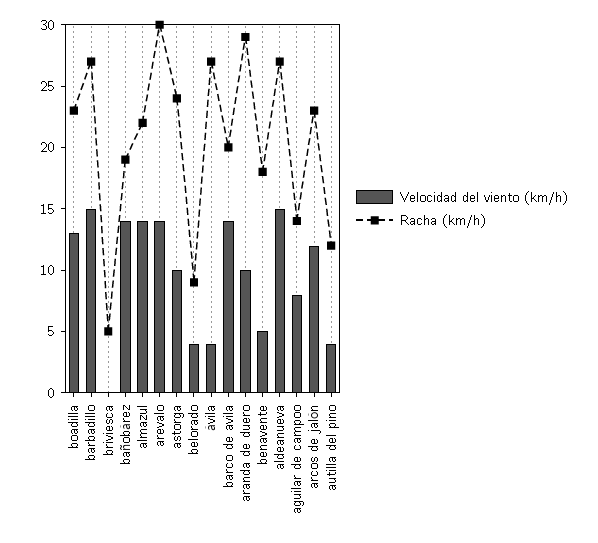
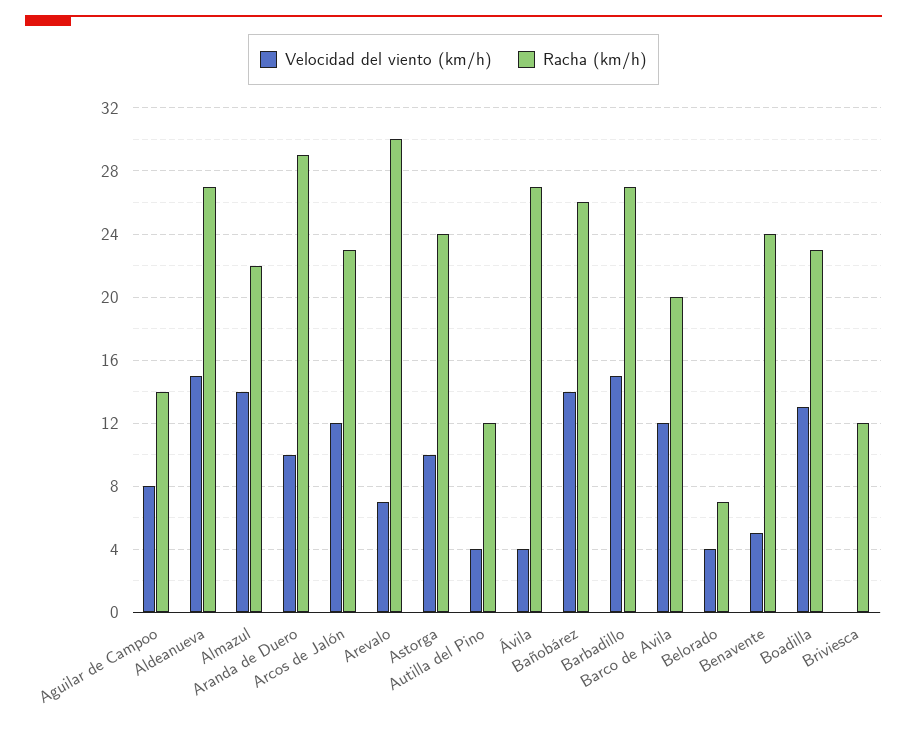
  {
    "Velocidad del viento (km/h)": {
      "boadilla": 13,
      "barbadillo": 15,
      "briviesca": 0,
      "bañobárez": 14,
      "almazul": 14,
-     "arevalo": 14,
+     "arevalo": 7,
      "astorga": 10,
      "belorado": 4,
      "ávila": 4,
-     "barco de avila": 14,
+     "barco de avila": 12,
      "aranda de duero": 10,
      "benavente": 5,
      "aldeanueva": 15,
      "aguilar de campoo": 8,
      "arcos de jalón": 12,
      "autilla del pino": 4
    },
    "Racha (km/h)": {
      "boadilla": 23,
      "barbadillo": 27,
-     "briviesca": 5,
+     "briviesca": 12,
-     "bañobárez": 19,
+     "bañobárez": 26,
      "almazul": 22,
      "arevalo": 30,
      "astorga": 24,
-     "belorado": 9,
+     "belorado": 7,
      "ávila": 27,
      "barco de avila": 20,
      "aranda de duero": 29,
-     "benavente": 18,
+     "benavente": 24,
      "aldeanueva": 27,
      "aguilar de campoo": 14,
      "arcos de jalón": 23,
      "autilla del pino": 12
    }
  }

